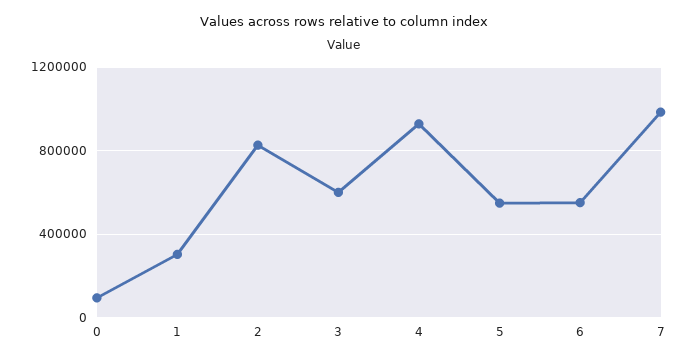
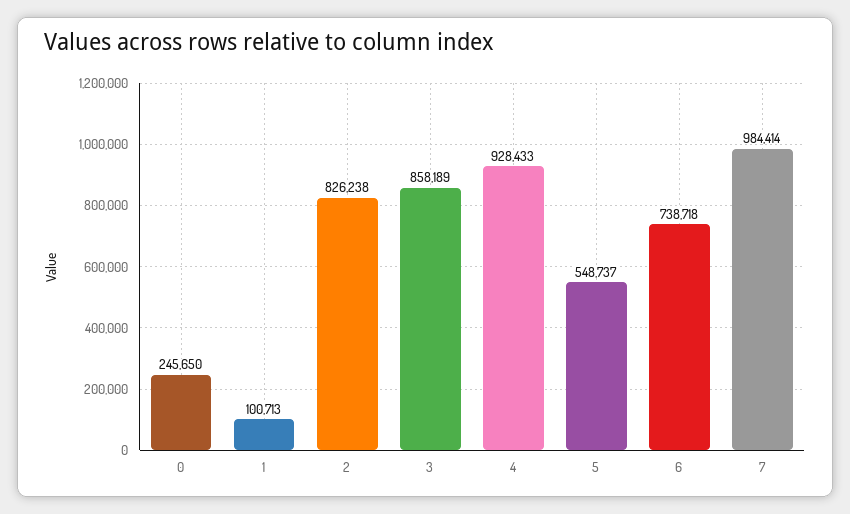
  {
-   "0": 100000,
+   "0": 245650,
-   "1": 300000,
+   "1": 100713,
    "2": 826238,
-   "3": 600000,
+   "3": 858189,
    "4": 928433,
    "5": 548737,
-   "6": 550000,
+   "6": 738718,
    "7": 984414
  }

